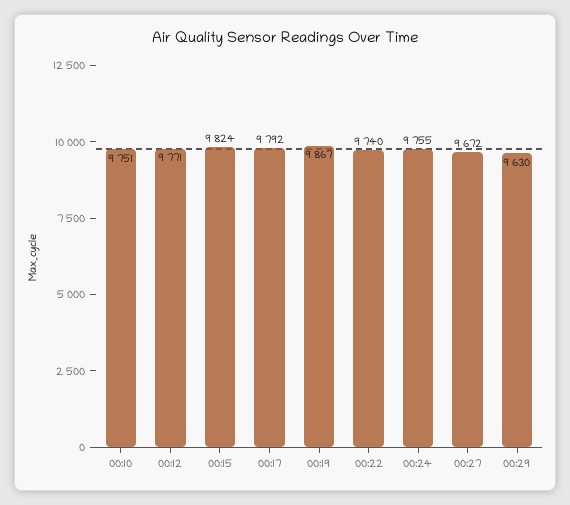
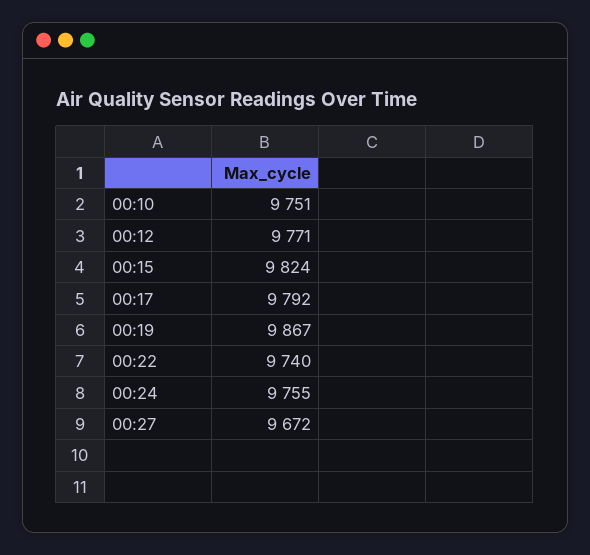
  {
    "00:10": 9751,
    "00:12": 9771,
    "00:15": 9824,
    "00:17": 9792,
    "00:19": 9867,
    "00:22": 9740,
    "00:24": 9755,
-   "00:27": 9672,
+   "00:27": 9672
-   "00:29": 9630
  }

